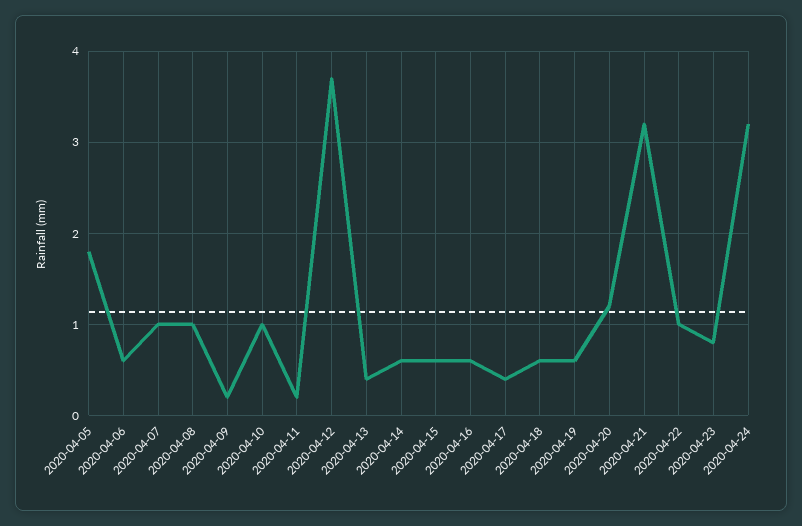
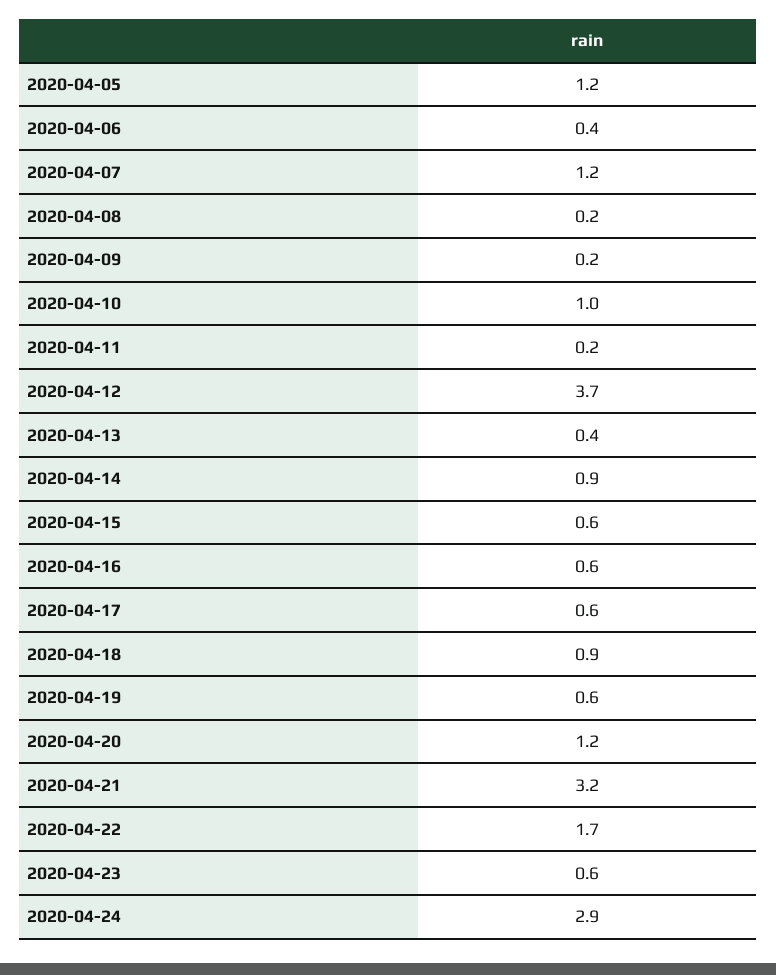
  {
-   "2020-04-05": 1.8,
+   "2020-04-05": 1.2,
-   "2020-04-06": 0.6,
+   "2020-04-06": 0.4,
-   "2020-04-07": 1,
+   "2020-04-07": 1.2,
-   "2020-04-08": 1,
+   "2020-04-08": 0.2,
    "2020-04-09": 0.2,
    "2020-04-10": 1,
    "2020-04-11": 0.2,
    "2020-04-12": 3.7,
    "2020-04-13": 0.4,
-   "2020-04-14": 0.6,
+   "2020-04-14": 0.9,
    "2020-04-15": 0.6,
    "2020-04-16": 0.6,
-   "2020-04-17": 0.4,
+   "2020-04-17": 0.6,
-   "2020-04-18": 0.6,
+   "2020-04-18": 0.9,
    "2020-04-19": 0.6,
    "2020-04-20": 1.2,
    "2020-04-21": 3.2,
-   "2020-04-22": 1,
+   "2020-04-22": 1.7,
-   "2020-04-23": 0.8,
+   "2020-04-23": 0.6,
-   "2020-04-24": 3.2
+   "2020-04-24": 2.9
  }

